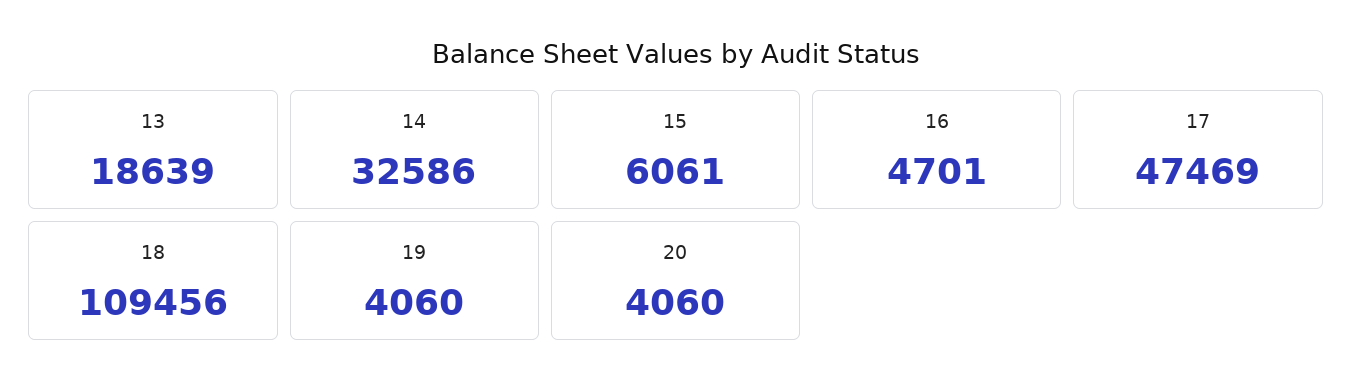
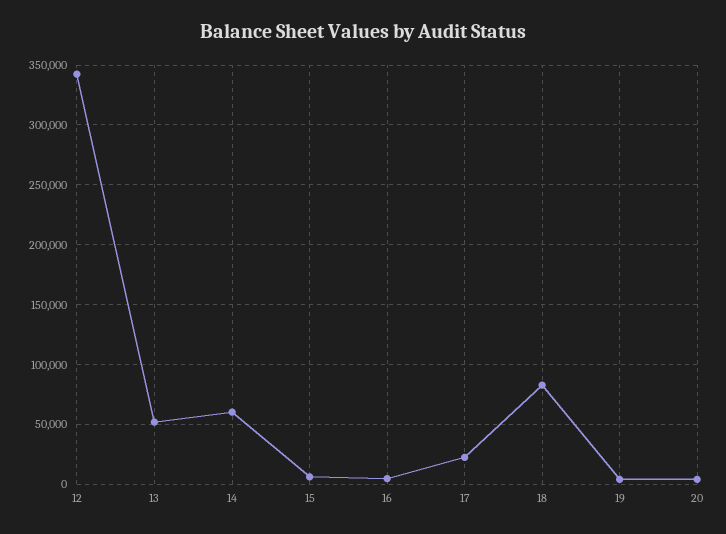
  {
-   "13": 18639,
+   "13": 50000,
-   "14": 32586,
+   "14": 60000,
    "15": 6061,
    "16": 4701,
-   "17": 47469,
+   "17": 20000,
-   "18": 109456,
+   "18": 80000,
    "19": 4060,
-   "20": 4060
+   "20": 4060,
+   "12": 340000
  }

